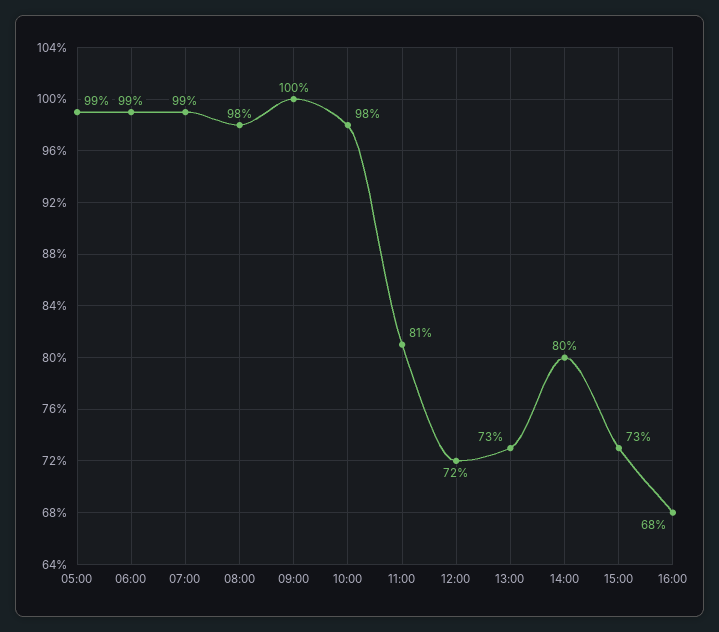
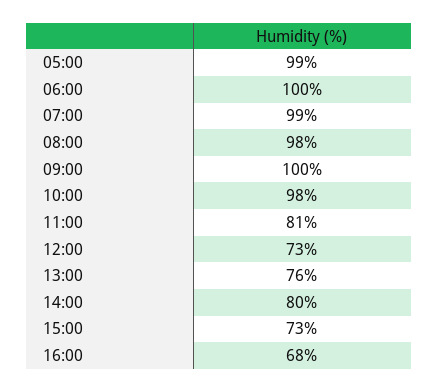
  {
    "05:00": 99,
-   "06:00": 99,
+   "06:00": 100,
    "07:00": 99,
    "08:00": 98,
    "09:00": 100,
    "10:00": 98,
    "11:00": 81,
-   "12:00": 72,
+   "12:00": 73,
-   "13:00": 73,
+   "13:00": 76,
    "14:00": 80,
    "15:00": 73,
    "16:00": 68
  }

